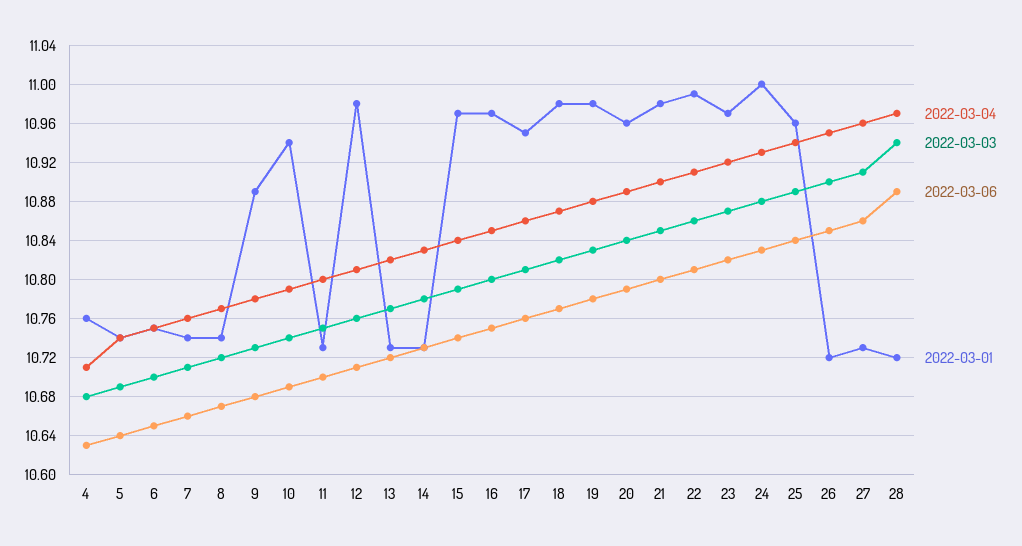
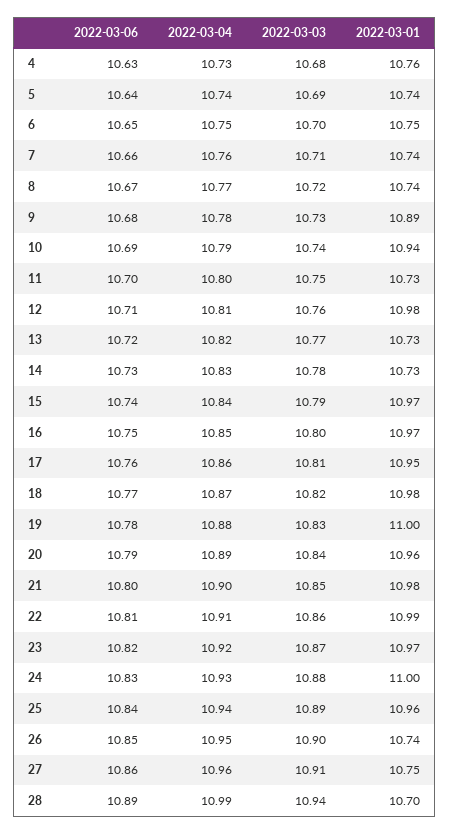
  {
    "2022-03-04": {
-     "4": 10.71,
+     "4": 10.73,
      "5": 10.74,
      "6": 10.75,
      "7": 10.76,
      "8": 10.77,
      "9": 10.78,
      "10": 10.79,
      "11": 10.8,
      "12": 10.81,
      "13": 10.82,
      "14": 10.83,
      "15": 10.84,
      "16": 10.85,
      "17": 10.86,
      "18": 10.87,
      "19": 10.88,
      "20": 10.89,
      "21": 10.9,
      "22": 10.91,
      "23": 10.92,
      "24": 10.93,
      "25": 10.94,
      "26": 10.95,
      "27": 10.96,
-     "28": 10.97
+     "28": 10.99
    },
    "2022-03-03": {
      "4": 10.68,
      "5": 10.69,
      "6": 10.7,
      "7": 10.71,
      "8": 10.72,
      "9": 10.73,
      "10": 10.74,
      "11": 10.75,
      "12": 10.76,
      "13": 10.77,
      "14": 10.78,
      "15": 10.79,
      "16": 10.8,
      "17": 10.81,
      "18": 10.82,
      "19": 10.83,
      "20": 10.84,
      "21": 10.85,
      "22": 10.86,
      "23": 10.87,
      "24": 10.88,
      "25": 10.89,
      "26": 10.9,
      "27": 10.91,
      "28": 10.94
    },
    "2022-03-06": {
      "4": 10.63,
      "5": 10.64,
      "6": 10.65,
      "7": 10.66,
      "8": 10.67,
      "9": 10.68,
      "10": 10.69,
      "11": 10.7,
      "12": 10.71,
      "13": 10.72,
      "14": 10.73,
      "15": 10.74,
      "16": 10.75,
      "17": 10.76,
      "18": 10.77,
      "19": 10.78,
      "20": 10.79,
      "21": 10.8,
      "22": 10.81,
      "23": 10.82,
      "24": 10.83,
      "25": 10.84,
      "26": 10.85,
      "27": 10.86,
      "28": 10.89
    },
    "2022-03-01": {
      "4": 10.76,
      "5": 10.74,
      "6": 10.75,
      "7": 10.74,
      "8": 10.74,
      "9": 10.89,
      "10": 10.94,
      "11": 10.73,
      "12": 10.98,
      "13": 10.73,
      "14": 10.73,
      "15": 10.97,
      "16": 10.97,
      "17": 10.95,
      "18": 10.98,
-     "19": 10.98,
+     "19": 11,
      "20": 10.96,
      "21": 10.98,
      "22": 10.99,
      "23": 10.97,
      "24": 11,
      "25": 10.96,
-     "26": 10.72,
+     "26": 10.74,
-     "27": 10.73,
+     "27": 10.75,
-     "28": 10.72
+     "28": 10.7
    }
  }

